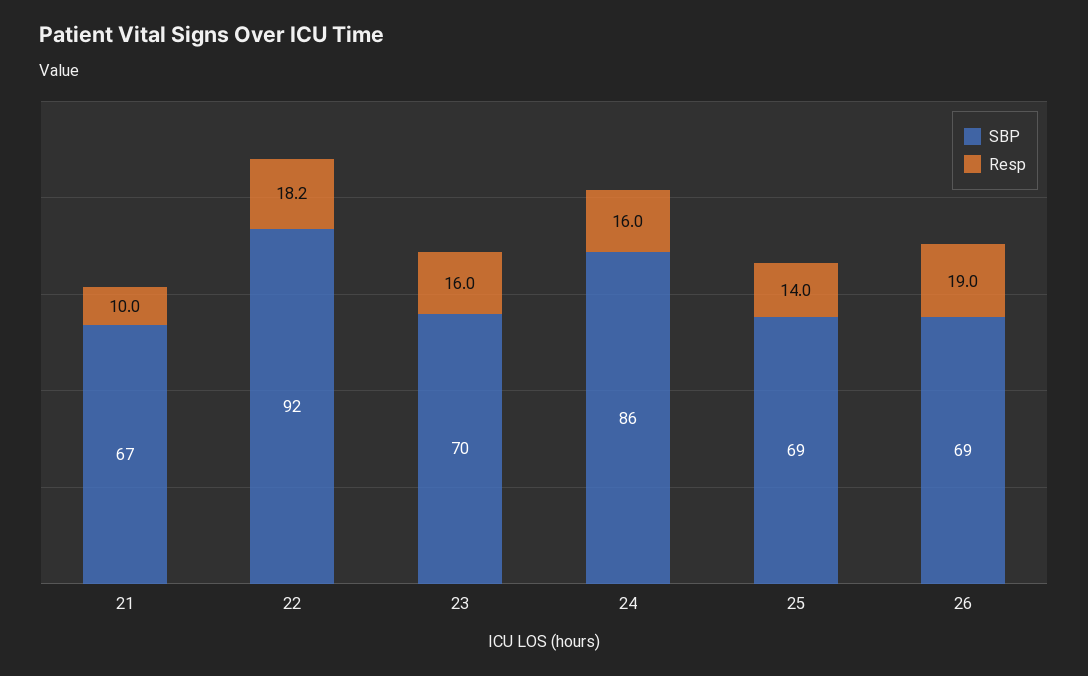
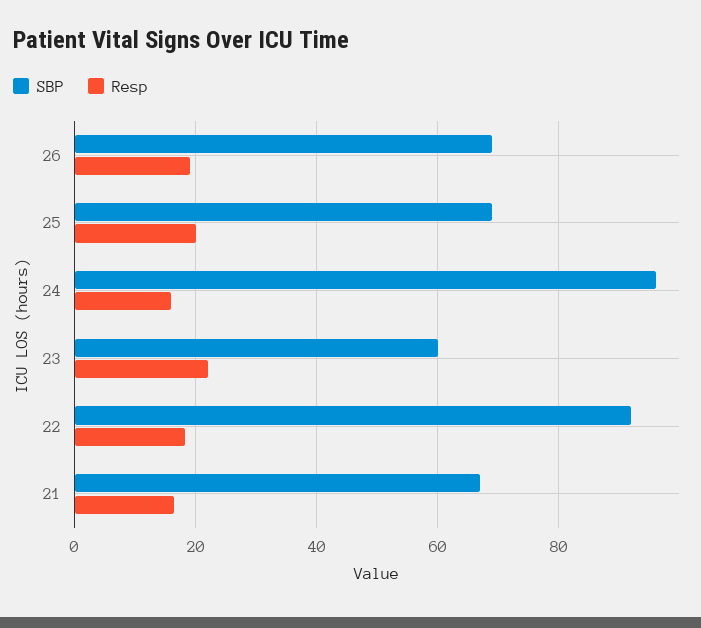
  {
    "SBP": {
      "21": 67,
      "22": 92,
-     "23": 70,
+     "23": 60,
-     "24": 86,
+     "24": 96,
      "25": 69,
      "26": 69
    },
    "Resp": {
-     "21": 10,
+     "21": 16,
      "22": 18.2,
-     "23": 16,
+     "23": 22,
      "24": 16,
-     "25": 14,
+     "25": 20,
      "26": 19
    }
  }

